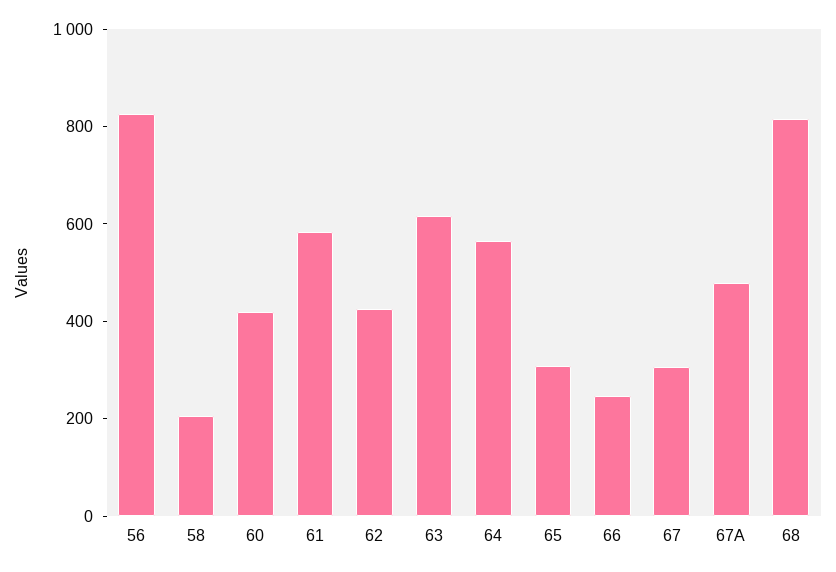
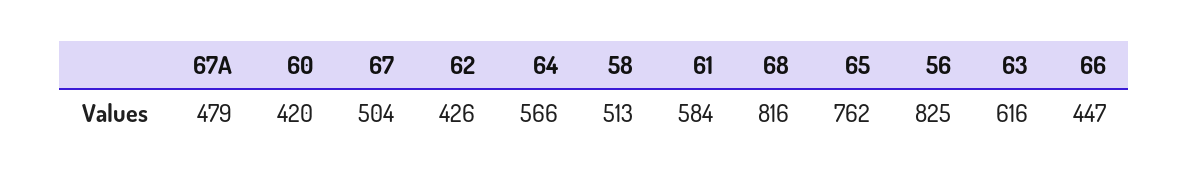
  {
    "56": 825,
-   "58": 200,
+   "58": 513,
    "60": 420,
    "61": 584,
    "62": 426,
    "63": 616,
    "64": 566,
-   "65": 300,
+   "65": 762,
-   "66": 250,
+   "66": 447,
-   "67": 300,
+   "67": 504,
    "67A": 479,
    "68": 816
  }

